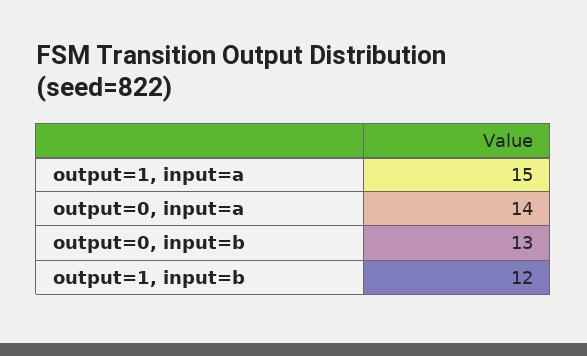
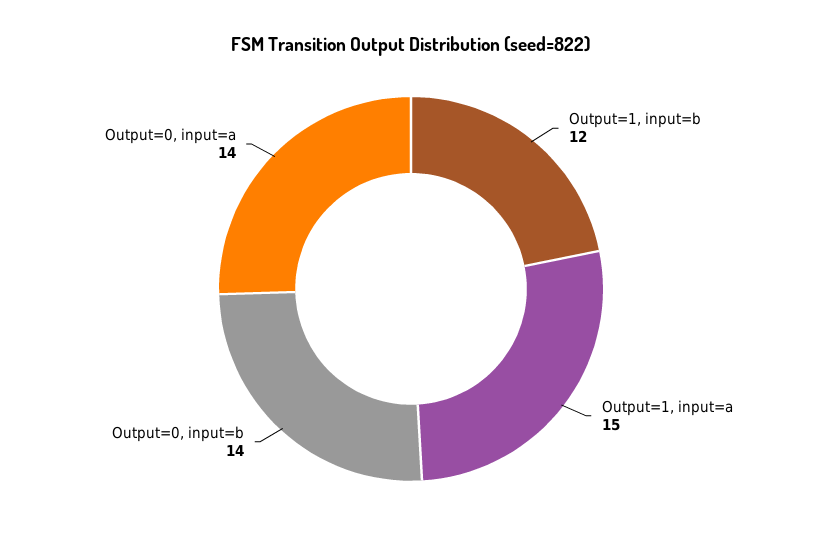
  {
    "output=1, input=a": 15,
    "output=0, input=a": 14,
-   "output=0, input=b": 13,
+   "output=0, input=b": 14,
    "output=1, input=b": 12
  }

